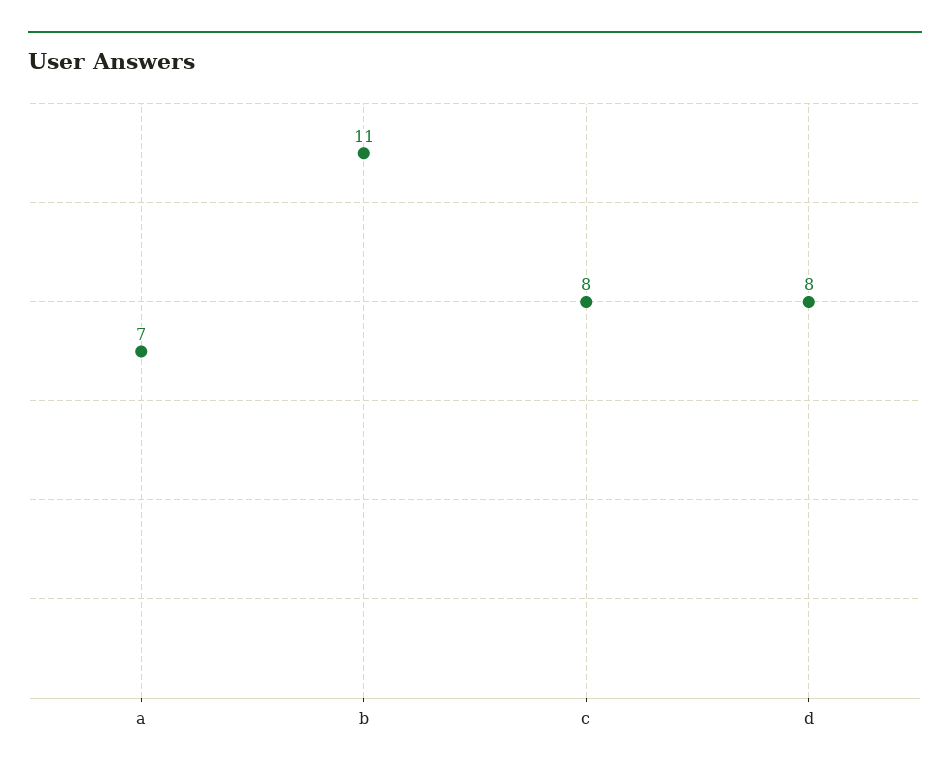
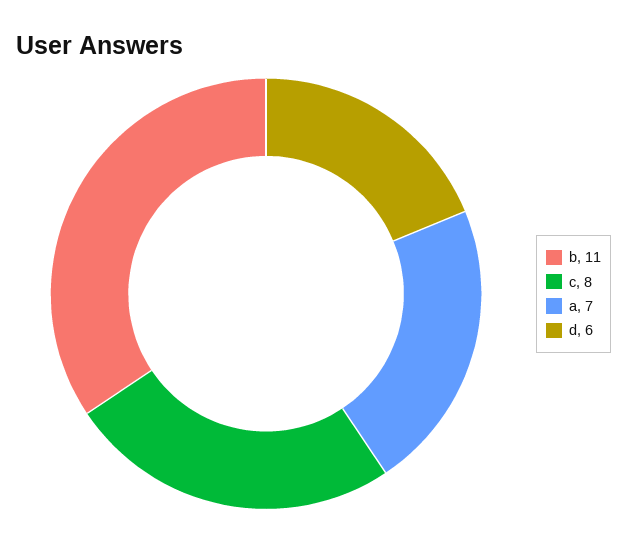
  {
    "a": 7,
    "b": 11,
    "c": 8,
-   "d": 8
+   "d": 6
  }

